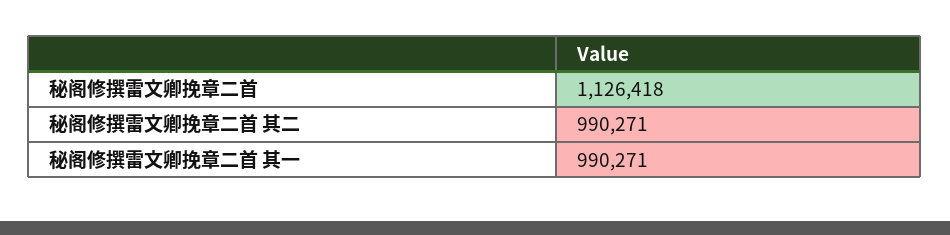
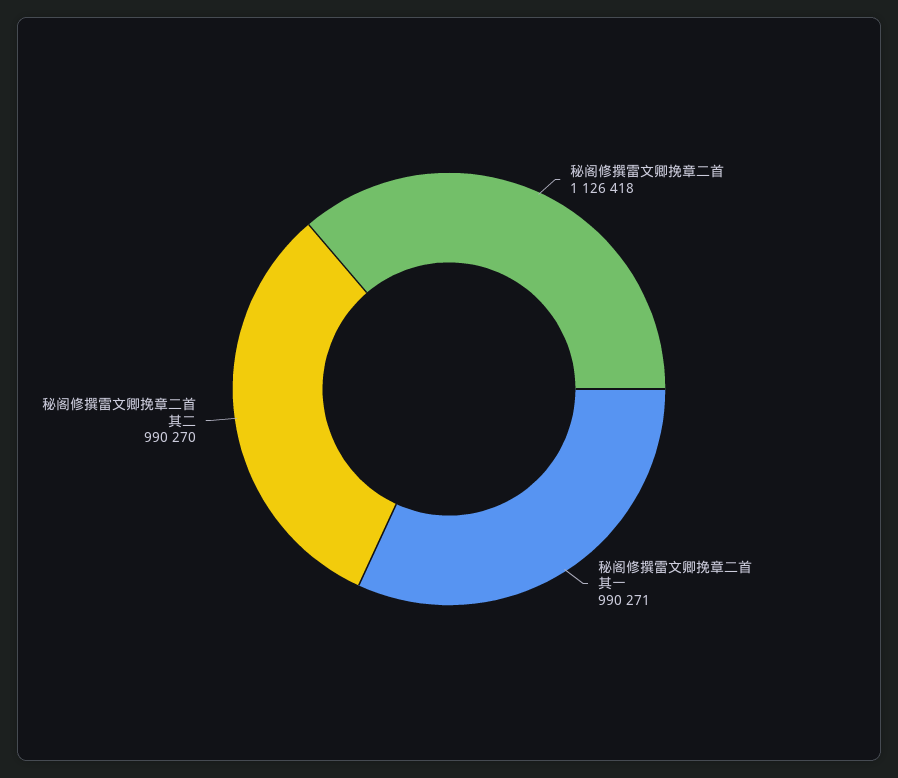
  {
    "秘阁修撰雷文卿挽章二首": 1126418,
-   "秘阁修撰雷文卿挽章二首 其二": 990271,
+   "秘阁修撰雷文卿挽章二首 其二": 990270,
    "秘阁修撰雷文卿挽章二首 其一": 990271
  }

